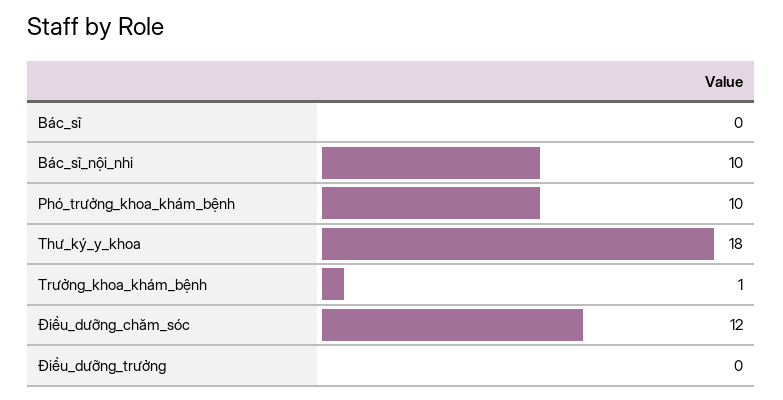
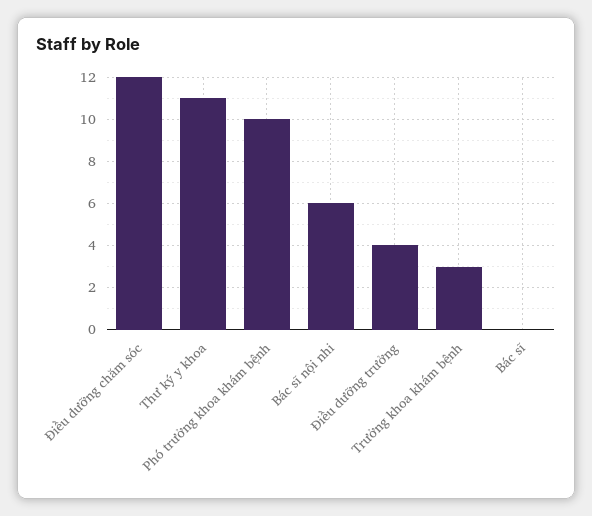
  {
    "Bác_sĩ": 0,
-   "Bác_sĩ_nội_nhi": 10,
+   "Bác_sĩ_nội_nhi": 6,
    "Phó_trưởng_khoa_khám_bệnh": 10,
-   "Thư_ký_y_khoa": 18,
+   "Thư_ký_y_khoa": 11,
-   "Trưởng_khoa_khám_bệnh": 1,
+   "Trưởng_khoa_khám_bệnh": 3,
    "Điều_dưỡng_chăm_sóc": 12,
-   "Điều_dưỡng_trưởng": 0
+   "Điều_dưỡng_trưởng": 4
  }

